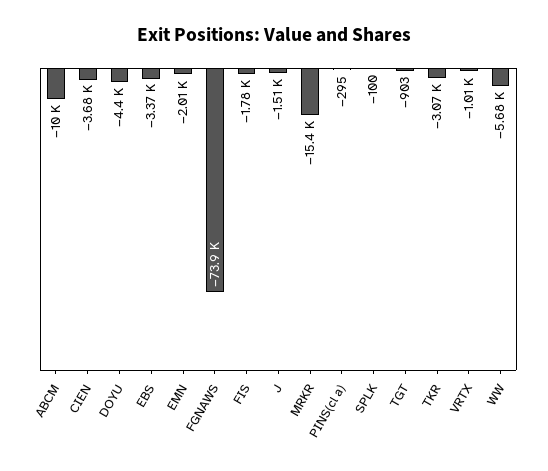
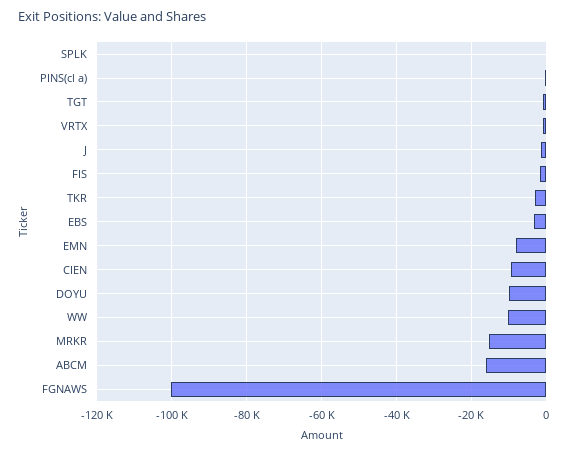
  {
-   "ABCM": -10000,
+   "ABCM": -16000,
-   "CIEN": -3680,
+   "CIEN": -10000,
-   "DOYU": -4400,
+   "DOYU": -10000,
    "EBS": -3370,
-   "EMN": -2010,
+   "EMN": -8000,
-   "FGNAWS": -73900,
+   "FGNAWS": -100000,
    "FIS": -1780,
    "J": -1510,
    "MRKR": -15400,
    "PINS(cl a)": -295,
    "SPLK": -100,
    "TGT": -903,
    "TKR": -3070,
    "VRTX": -1010,
-   "WW": -5680
+   "WW": -10000
  }

